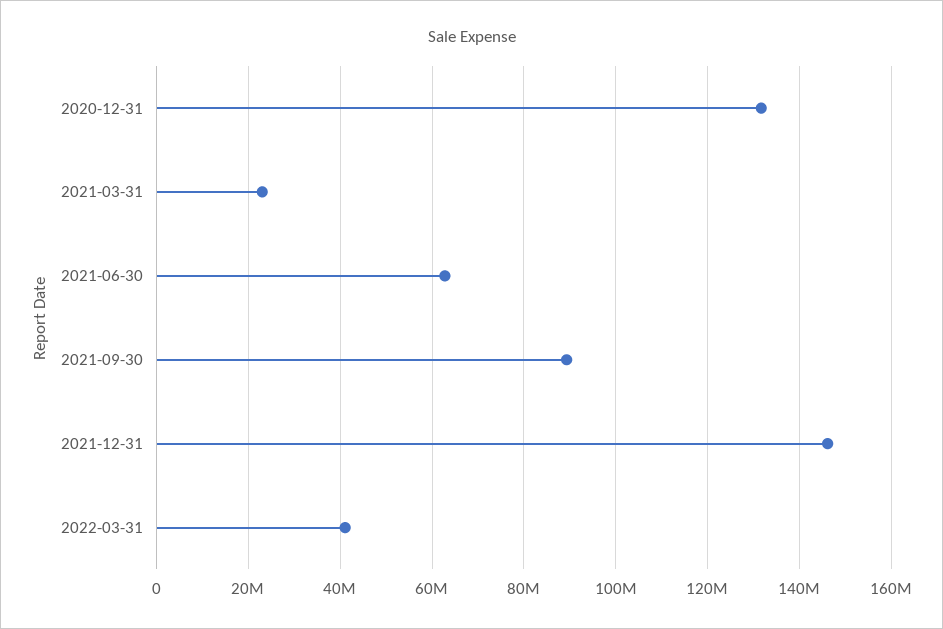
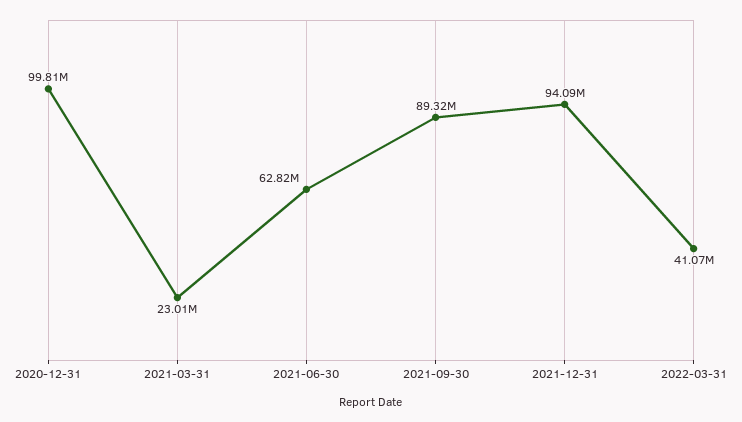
  {
-   "2020-12-31": 132000000,
+   "2020-12-31": 99810000,
    "2021-03-31": 23010000,
    "2021-06-30": 62820000,
    "2021-09-30": 89320000,
-   "2021-12-31": 146000000,
+   "2021-12-31": 94090000,
    "2022-03-31": 41070000
  }

